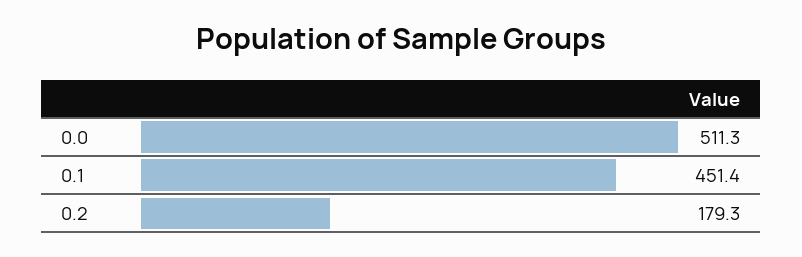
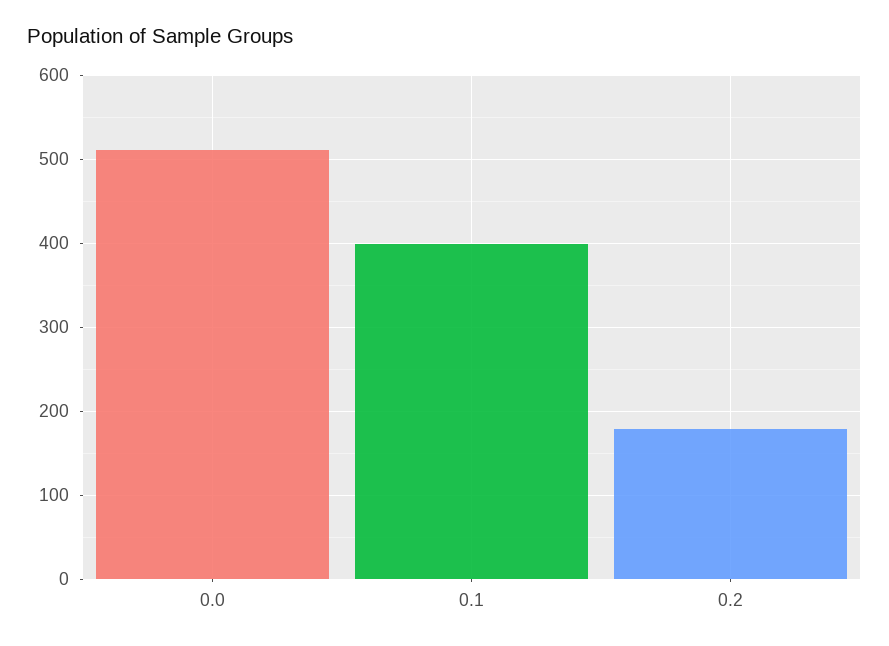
  {
    "0.0": 511.3,
-   "0.1": 451.4,
+   "0.1": 400,
    "0.2": 179.3
  }

